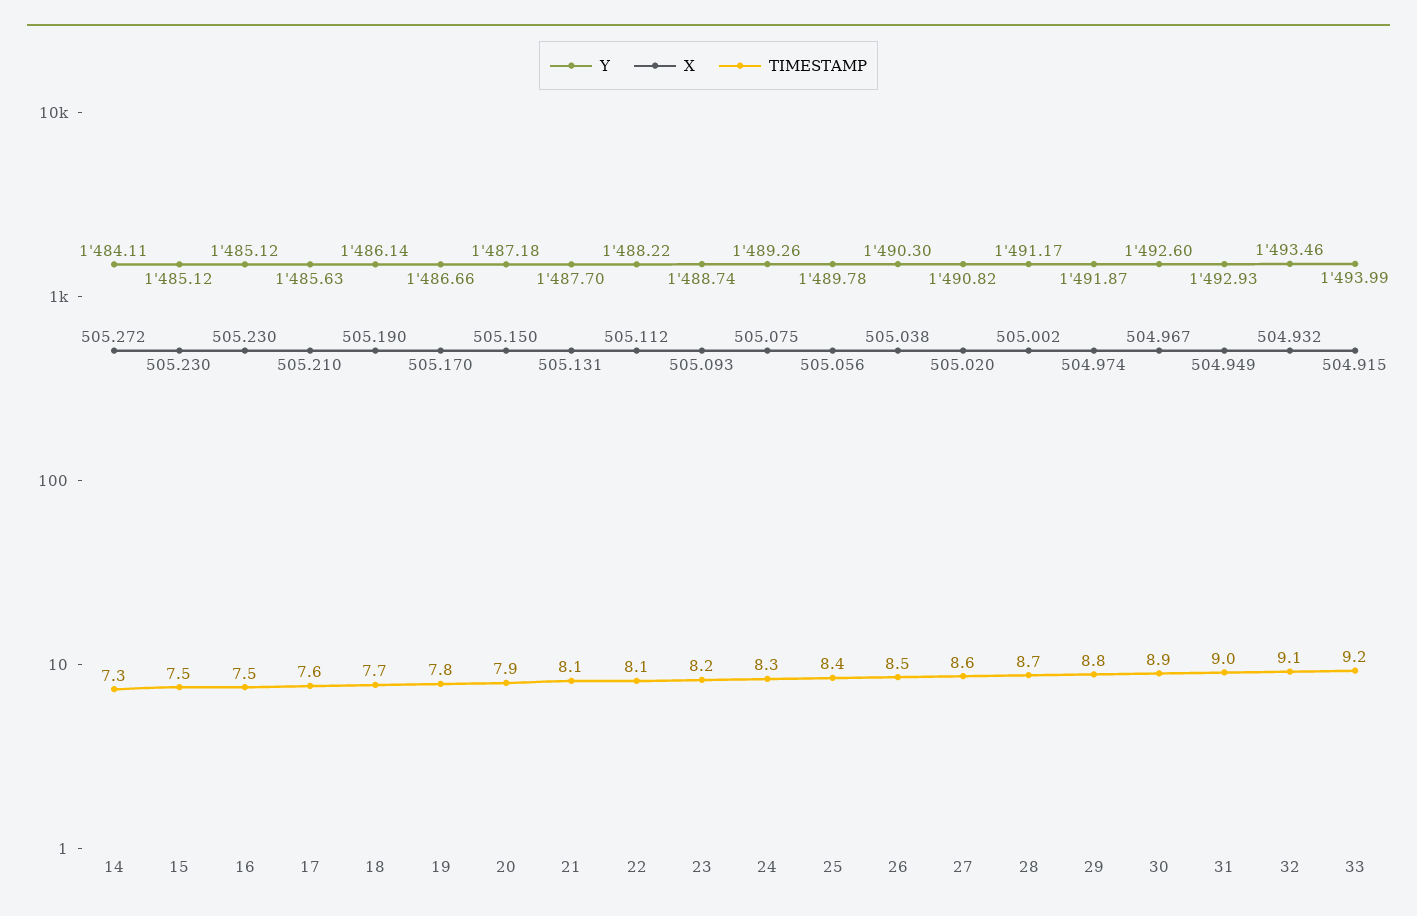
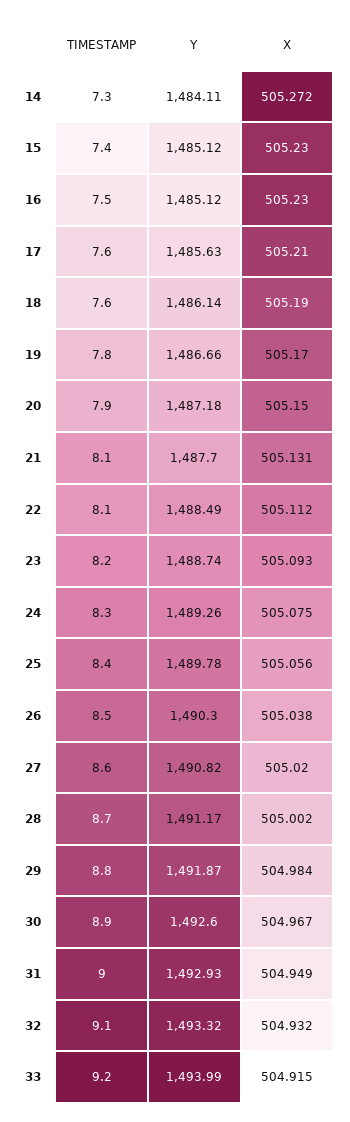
  {
    "Y": {
      "14": 1484.11,
      "15": 1485.12,
      "16": 1485.12,
      "17": 1485.63,
      "18": 1486.14,
      "19": 1486.66,
      "20": 1487.18,
      "21": 1487.7,
-     "22": 1488.22,
+     "22": 1488.49,
      "23": 1488.74,
      "24": 1489.26,
      "25": 1489.78,
      "26": 1490.3,
      "27": 1490.82,
      "28": 1491.17,
      "29": 1491.87,
      "30": 1492.6,
      "31": 1492.93,
-     "32": 1493.46,
+     "32": 1493.32,
      "33": 1493.99
    },
    "X": {
      "14": 505.272,
      "15": 505.23,
      "16": 505.23,
      "17": 505.21,
      "18": 505.19,
      "19": 505.17,
      "20": 505.15,
      "21": 505.131,
      "22": 505.112,
      "23": 505.093,
      "24": 505.075,
      "25": 505.056,
      "26": 505.038,
      "27": 505.02,
      "28": 505.002,
-     "29": 504.974,
+     "29": 504.984,
      "30": 504.967,
      "31": 504.949,
      "32": 504.932,
      "33": 504.915
    },
    "TIMESTAMP": {
      "14": 7.3,
-     "15": 7.5,
+     "15": 7.4,
      "16": 7.5,
      "17": 7.6,
-     "18": 7.7,
+     "18": 7.6,
      "19": 7.8,
      "20": 7.9,
      "21": 8.1,
      "22": 8.1,
      "23": 8.2,
      "24": 8.3,
      "25": 8.4,
      "26": 8.5,
      "27": 8.6,
      "28": 8.7,
      "29": 8.8,
      "30": 8.9,
      "31": 9,
      "32": 9.1,
      "33": 9.2
    }
  }

